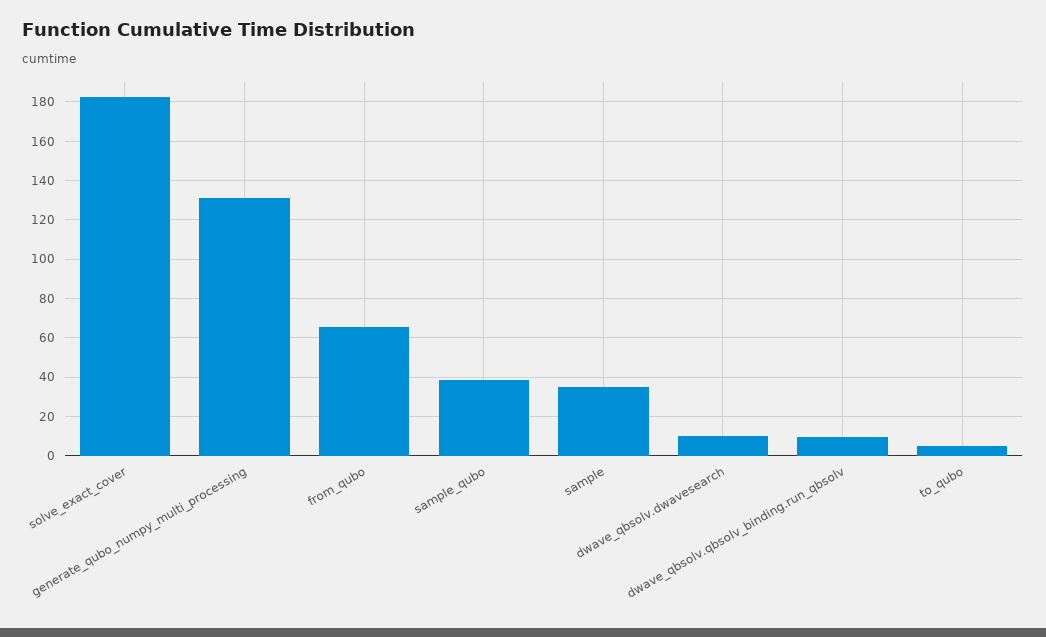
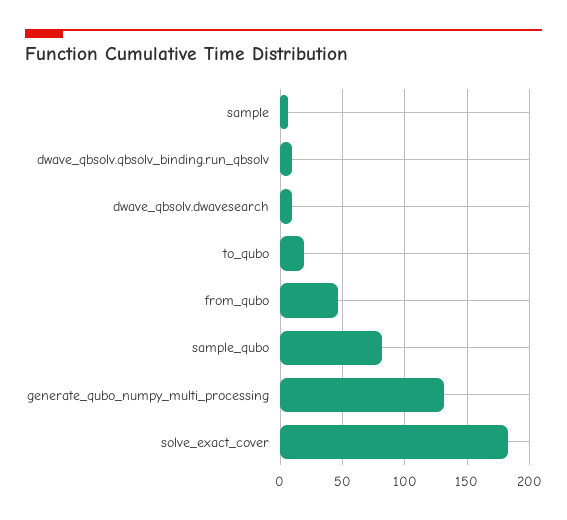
  {
    "solve_exact_cover": 185,
    "generate_qubo_numpy_multi_processing": 130,
-   "from_qubo": 65,
+   "from_qubo": 45,
-   "sample_qubo": 40,
+   "sample_qubo": 80,
-   "sample": 35,
+   "sample": 5,
    "dwave_qbsolv.dwavesearch": 10,
    "dwave_qbsolv.qbsolv_binding.run_qbsolv": 10,
-   "to_qubo": 5
+   "to_qubo": 20
  }

